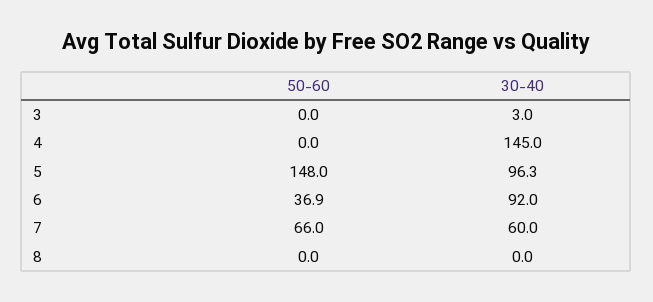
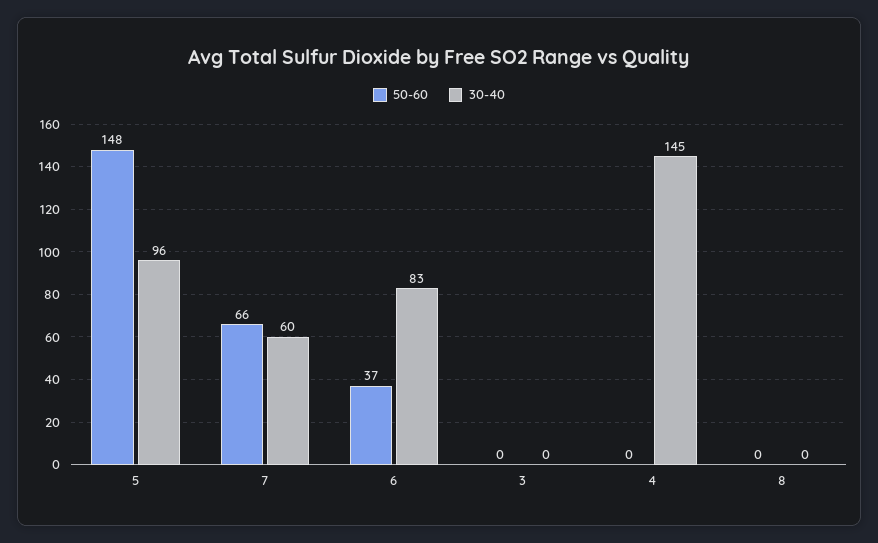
  {
    "50-60": {
      "3": 0,
      "4": 0,
      "5": 148,
      "6": 36.9,
      "7": 66,
      "8": 0
    },
    "30-40": {
-     "3": 3,
+     "3": 0,
      "4": 145,
      "5": 96.3,
-     "6": 92,
+     "6": 83,
      "7": 60,
      "8": 0
    }
  }

